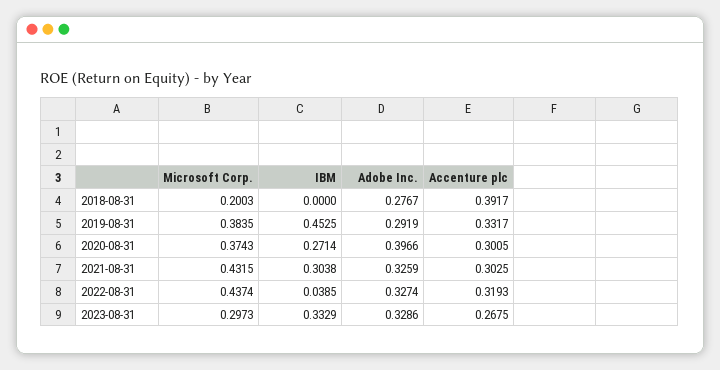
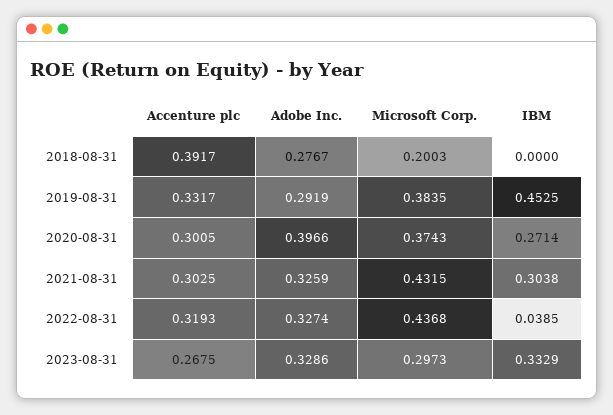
  {
    "Microsoft Corp.": {
      "2018-08-31": 0.2003,
      "2019-08-31": 0.3835,
      "2020-08-31": 0.3743,
      "2021-08-31": 0.4315,
-     "2022-08-31": 0.4374,
+     "2022-08-31": 0.4368,
      "2023-08-31": 0.2973
    },
    "IBM": {
      "2018-08-31": 0,
      "2019-08-31": 0.4525,
      "2020-08-31": 0.2714,
      "2021-08-31": 0.3038,
      "2022-08-31": 0.0385,
      "2023-08-31": 0.3329
    },
    "Adobe Inc.": {
      "2018-08-31": 0.2767,
      "2019-08-31": 0.2919,
      "2020-08-31": 0.3966,
      "2021-08-31": 0.3259,
      "2022-08-31": 0.3274,
      "2023-08-31": 0.3286
    },
    "Accenture plc": {
      "2018-08-31": 0.3917,
      "2019-08-31": 0.3317,
      "2020-08-31": 0.3005,
      "2021-08-31": 0.3025,
      "2022-08-31": 0.3193,
      "2023-08-31": 0.2675
    }
  }

